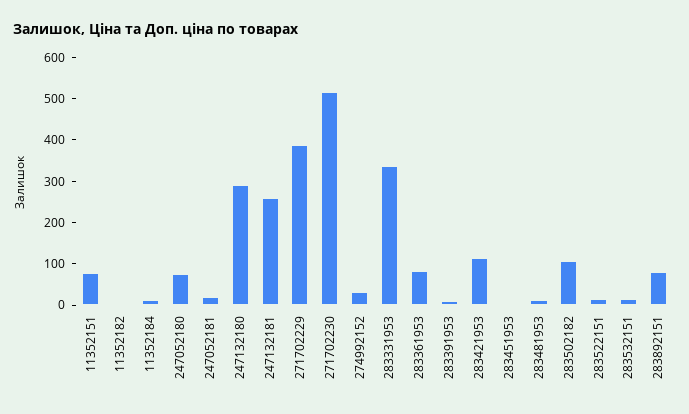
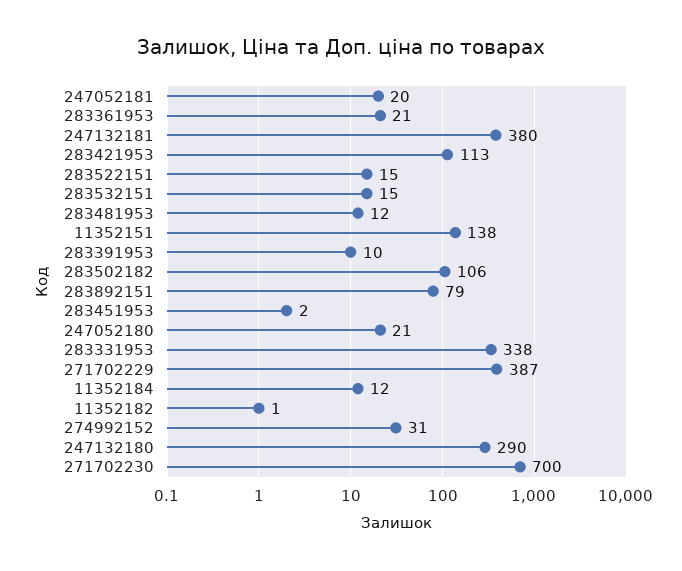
  {
-   "11352151": 80,
+   "11352151": 138,
    "11352182": 1,
    "11352184": 12,
-   "247052180": 80,
+   "247052180": 21,
    "247052181": 20,
    "247132180": 290,
-   "247132181": 260,
+   "247132181": 380,
    "271702229": 387,
-   "271702230": 520,
+   "271702230": 700,
    "274992152": 31,
    "283331953": 338,
-   "283361953": 80,
+   "283361953": 21,
    "283391953": 10,
    "283421953": 113,
    "283451953": 2,
    "283481953": 12,
    "283502182": 106,
    "283522151": 15,
    "283532151": 15,
    "283892151": 79
  }

